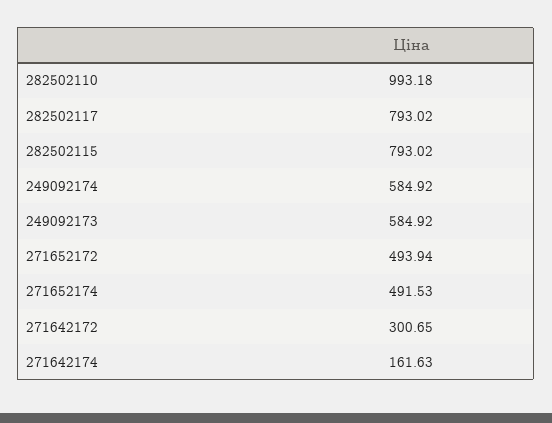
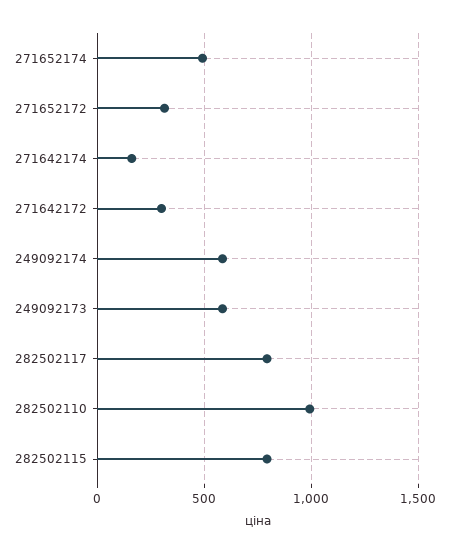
  {
    "282502110": 993.18,
    "282502117": 793.02,
    "282502115": 793.02,
    "249092174": 584.92,
    "249092173": 584.92,
-   "271652172": 493.94,
+   "271652172": 300,
    "271652174": 491.53,
    "271642172": 300.65,
    "271642174": 161.63
  }

